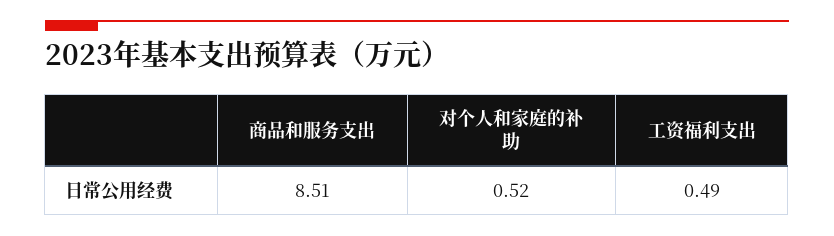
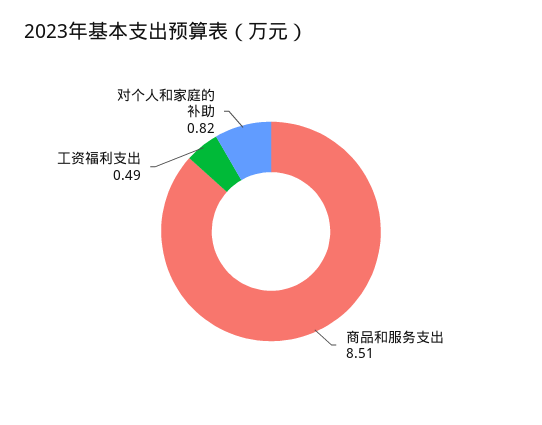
  {
    "商品和服务支出": 8.51,
-   "对个人和家庭的补助": 0.52,
+   "对个人和家庭的补助": 0.82,
    "工资福利支出": 0.49
  }

